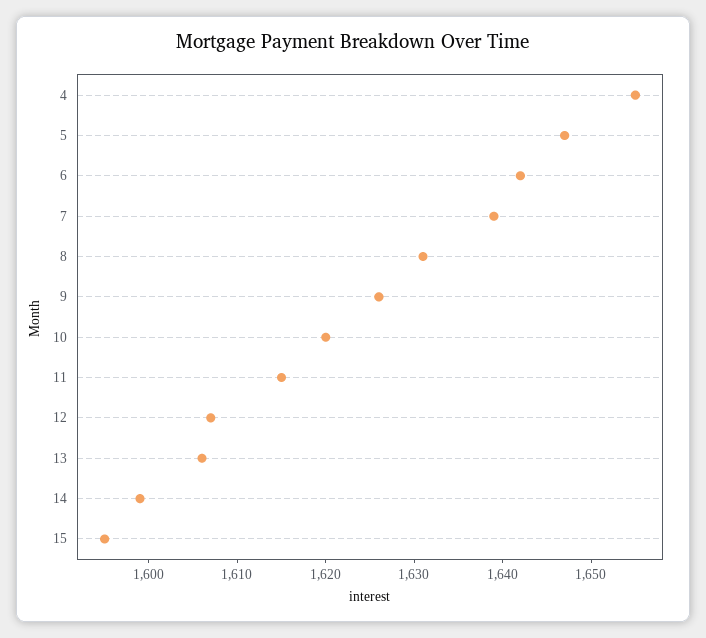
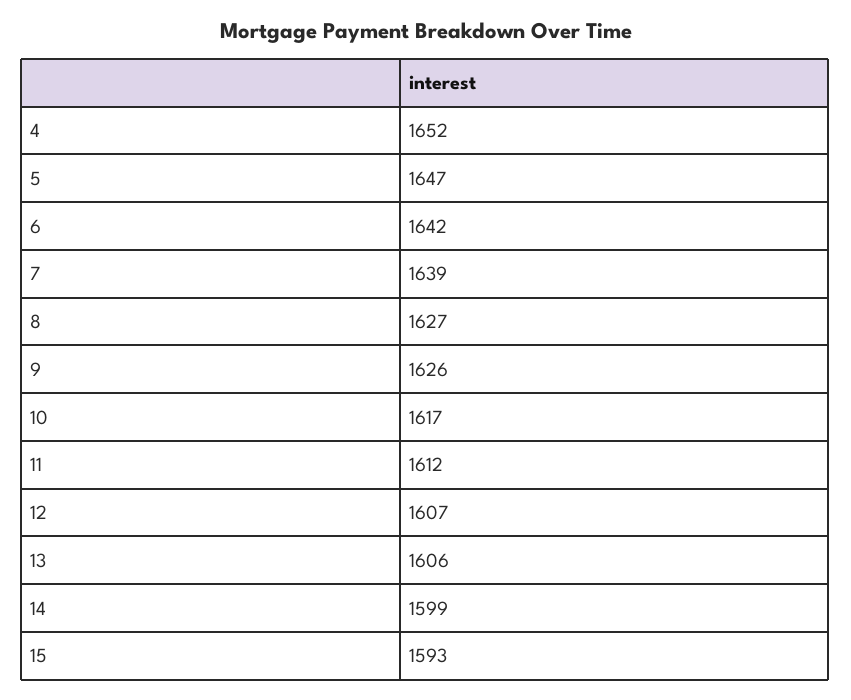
  {
-   "4": 1655,
+   "4": 1652,
    "5": 1647,
    "6": 1642,
    "7": 1639,
-   "8": 1631,
+   "8": 1627,
    "9": 1626,
-   "10": 1620,
+   "10": 1617,
-   "11": 1615,
+   "11": 1612,
    "12": 1607,
    "13": 1606,
    "14": 1599,
-   "15": 1595
+   "15": 1593
  }

